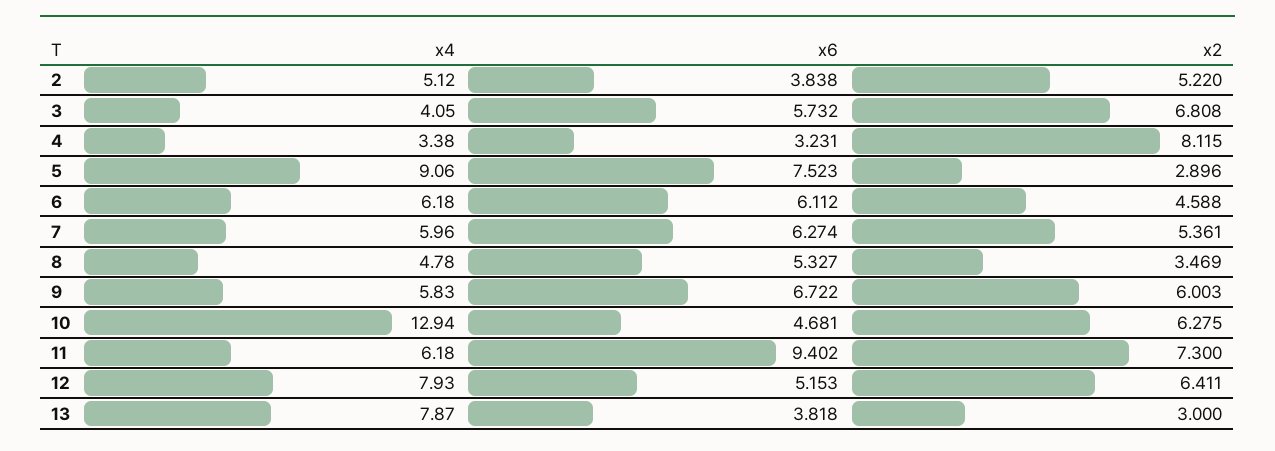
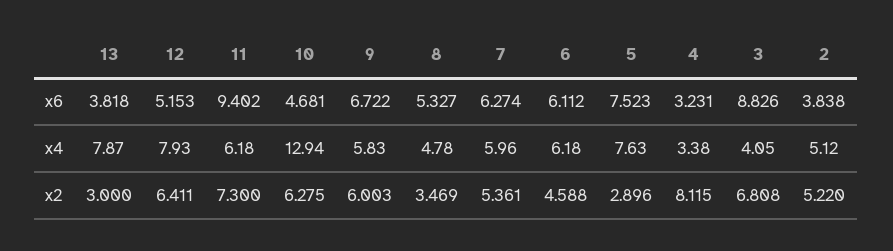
  {
    "x4": {
      "2": 5.12,
      "3": 4.05,
      "4": 3.38,
-     "5": 9.06,
+     "5": 7.63,
      "6": 6.18,
      "7": 5.96,
      "8": 4.78,
      "9": 5.83,
      "10": 12.94,
      "11": 6.18,
      "12": 7.93,
      "13": 7.87
    },
    "x6": {
      "2": 3.838,
-     "3": 5.732,
+     "3": 8.826,
      "4": 3.231,
      "5": 7.523,
      "6": 6.112,
      "7": 6.274,
      "8": 5.327,
      "9": 6.722,
      "10": 4.681,
      "11": 9.402,
      "12": 5.153,
      "13": 3.818
    },
    "x2": {
      "2": 5.22,
      "3": 6.808,
      "4": 8.115,
      "5": 2.896,
      "6": 4.588,
      "7": 5.361,
      "8": 3.469,
      "9": 6.003,
      "10": 6.275,
      "11": 7.3,
      "12": 6.411,
      "13": 3
    }
  }

